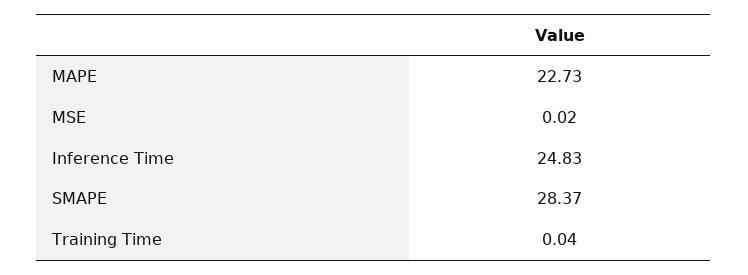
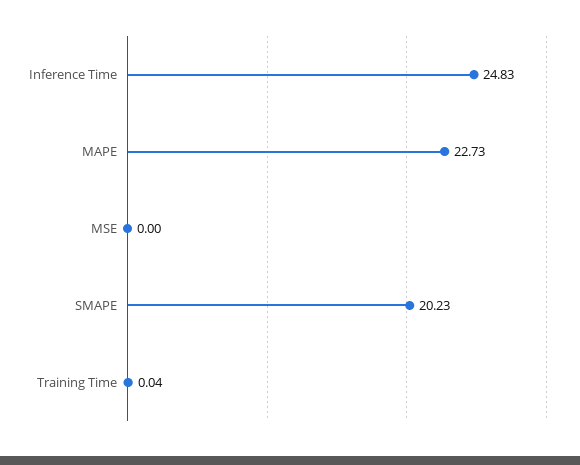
  {
    "MAPE": 22.73,
-   "MSE": 0.02,
+   "MSE": 0,
    "Inference Time": 24.83,
-   "SMAPE": 28.37,
+   "SMAPE": 20.23,
    "Training Time": 0.04
  }

